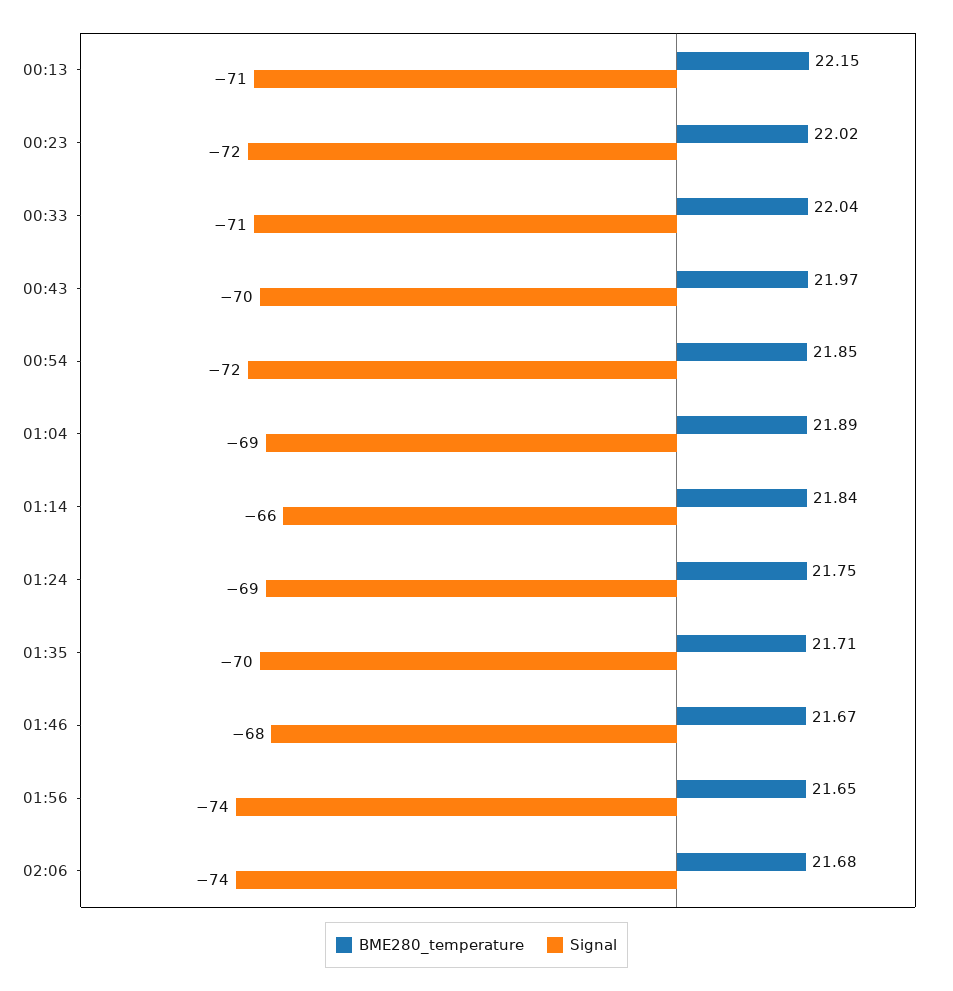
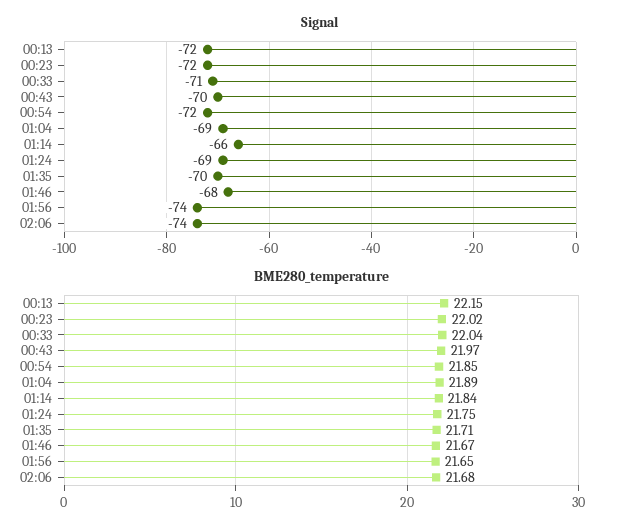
  {
    "BME280_temperature": {
      "00:13": 22.15,
      "00:23": 22.02,
      "00:33": 22.04,
      "00:43": 21.97,
      "00:54": 21.85,
      "01:04": 21.89,
      "01:14": 21.84,
      "01:24": 21.75,
      "01:35": 21.71,
      "01:46": 21.67,
      "01:56": 21.65,
      "02:06": 21.68
    },
    "Signal": {
-     "00:13": -71,
+     "00:13": -72,
      "00:23": -72,
      "00:33": -71,
      "00:43": -70,
      "00:54": -72,
      "01:04": -69,
      "01:14": -66,
      "01:24": -69,
      "01:35": -70,
      "01:46": -68,
      "01:56": -74,
      "02:06": -74
    }
  }

